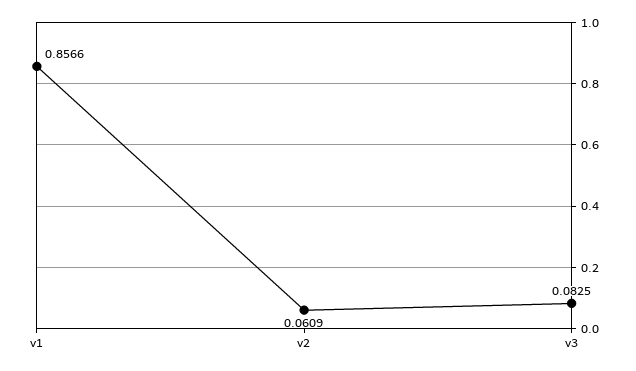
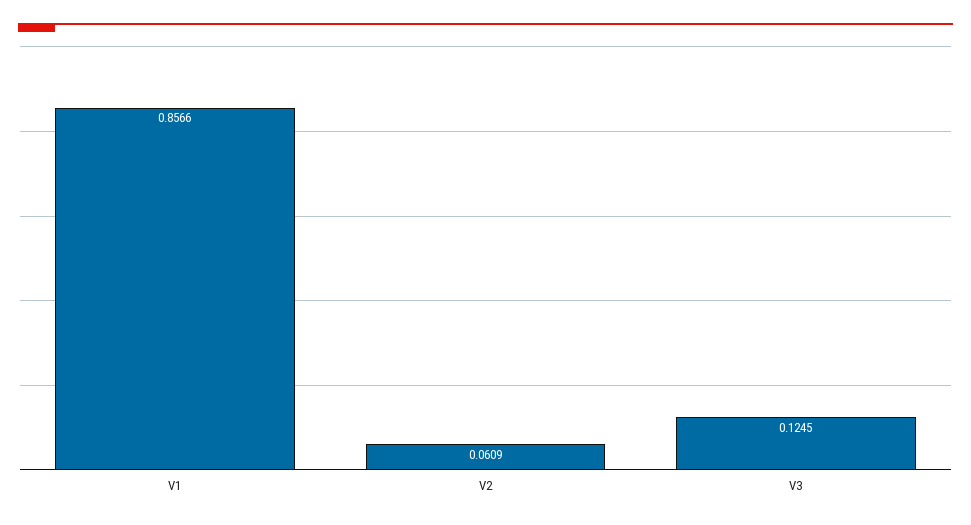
  {
    "v1": 0.8566,
    "v2": 0.0609,
-   "v3": 0.0825
+   "v3": 0.1245
  }

